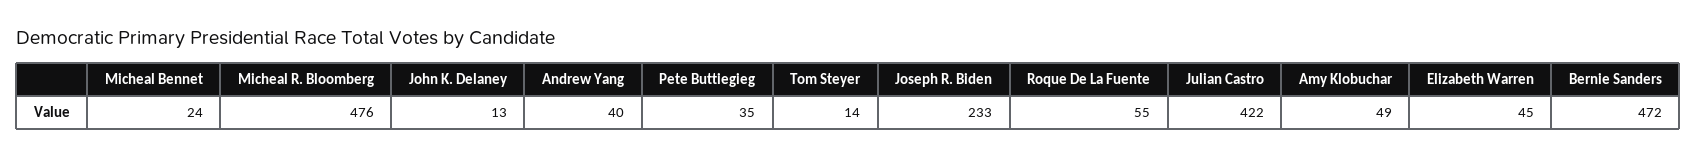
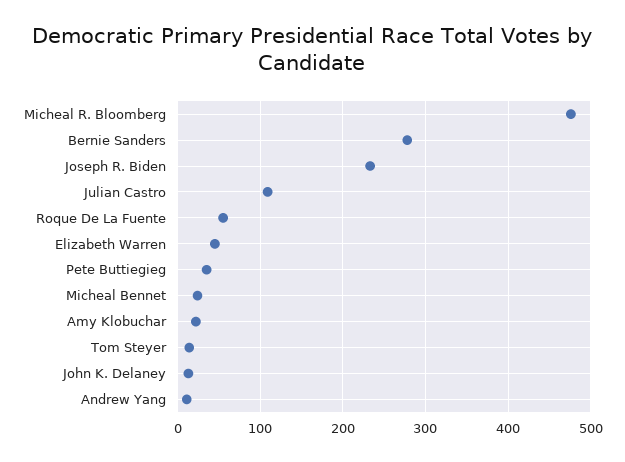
  {
    "Micheal Bennet": 24,
    "Micheal R. Bloomberg": 476,
    "John K. Delaney": 13,
-   "Andrew Yang": 40,
+   "Andrew Yang": 10,
    "Pete Buttiegieg": 35,
    "Tom Steyer": 14,
    "Joseph R. Biden": 233,
    "Roque De La Fuente": 55,
-   "Julian Castro": 422,
+   "Julian Castro": 110,
-   "Amy Klobuchar": 49,
+   "Amy Klobuchar": 20,
    "Elizabeth Warren": 45,
-   "Bernie Sanders": 472
+   "Bernie Sanders": 280
  }

